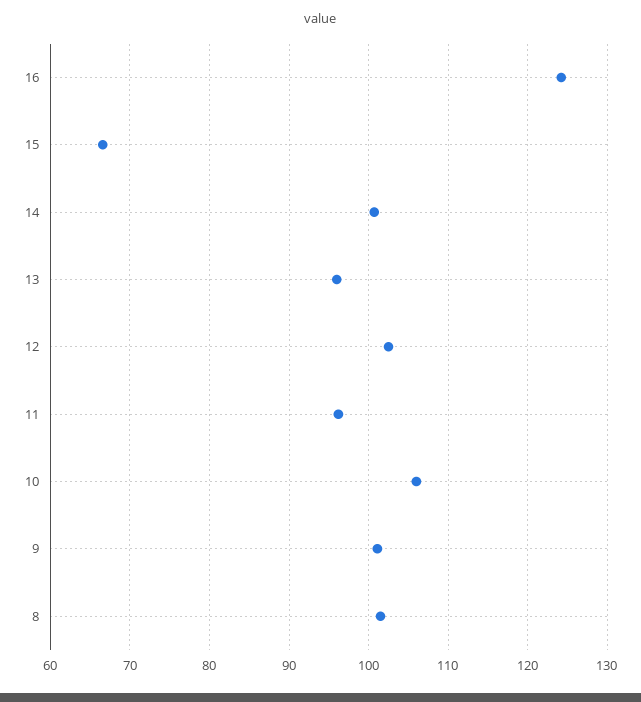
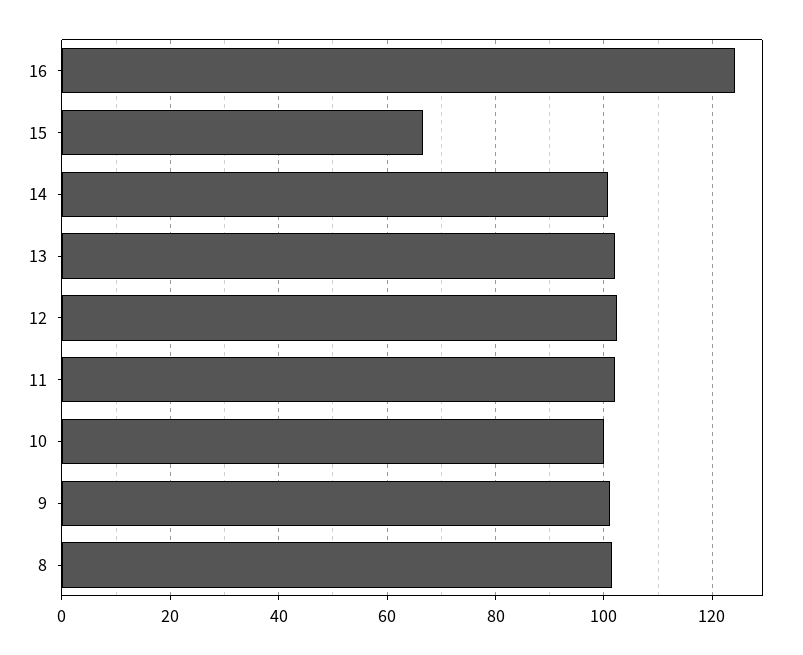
  {
    "16": 124,
    "15": 67,
    "14": 101,
-   "13": 96,
+   "13": 102,
    "12": 103,
-   "11": 96,
+   "11": 102,
-   "10": 106,
+   "10": 100,
    "9": 101,
    "8": 102
  }

